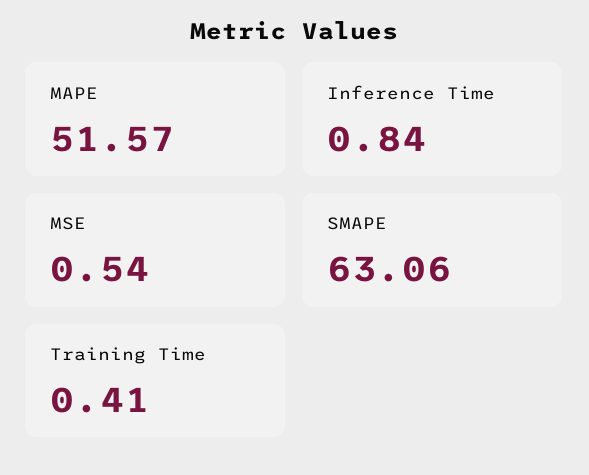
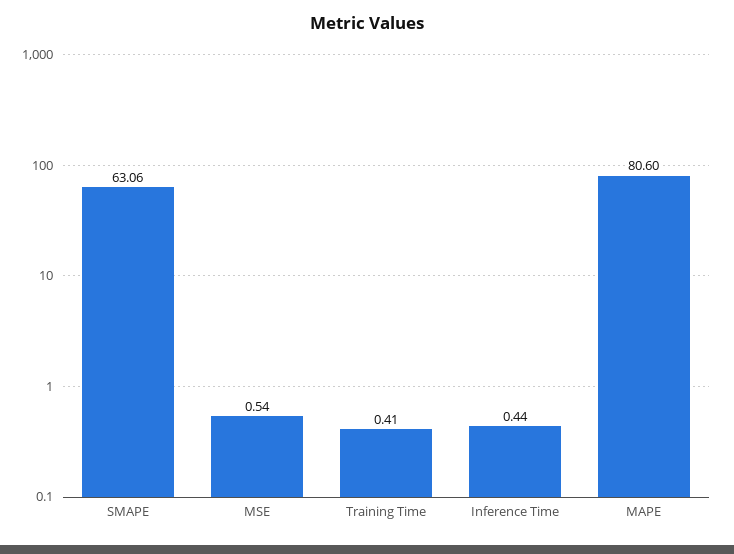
  {
-   "MAPE": 51.57,
+   "MAPE": 80.6,
-   "Inference Time": 0.84,
+   "Inference Time": 0.44,
    "MSE": 0.54,
    "SMAPE": 63.06,
    "Training Time": 0.41
  }

